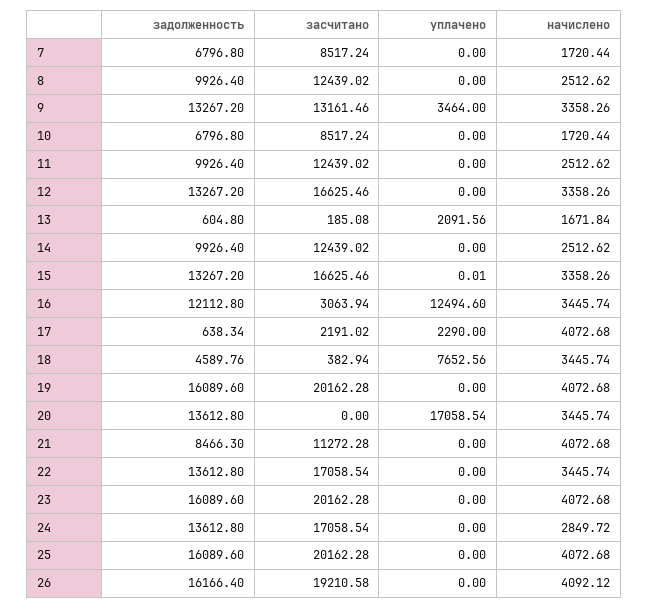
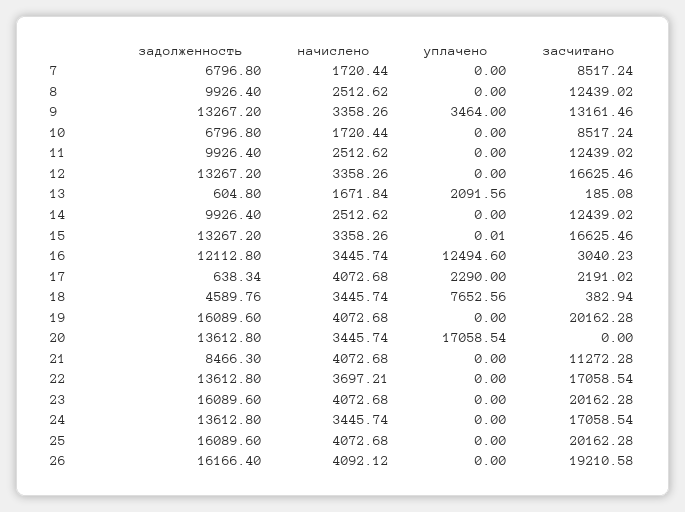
  {
    "задолженность": {
      "7": 6796.8,
      "8": 9926.4,
      "9": 13267.2,
      "10": 6796.8,
      "11": 9926.4,
      "12": 13267.2,
      "13": 604.8,
      "14": 9926.4,
      "15": 13267.2,
      "16": 12112.8,
      "17": 638.34,
      "18": 4589.76,
      "19": 16089.6,
      "20": 13612.8,
      "21": 8466.3,
      "22": 13612.8,
      "23": 16089.6,
      "24": 13612.8,
      "25": 16089.6,
      "26": 16166.4
    },
    "засчитано": {
      "7": 8517.24,
      "8": 12439.02,
      "9": 13161.46,
      "10": 8517.24,
      "11": 12439.02,
      "12": 16625.46,
      "13": 185.08,
      "14": 12439.02,
      "15": 16625.46,
-     "16": 3063.94,
+     "16": 3040.23,
      "17": 2191.02,
      "18": 382.94,
      "19": 20162.28,
      "20": 0,
      "21": 11272.28,
      "22": 17058.54,
      "23": 20162.28,
      "24": 17058.54,
      "25": 20162.28,
      "26": 19210.58
    },
    "уплачено": {
      "7": 0,
      "8": 0,
      "9": 3464,
      "10": 0,
      "11": 0,
      "12": 0,
      "13": 2091.56,
      "14": 0,
      "15": 0.01,
      "16": 12494.6,
      "17": 2290,
      "18": 7652.56,
      "19": 0,
      "20": 17058.54,
      "21": 0,
      "22": 0,
      "23": 0,
      "24": 0,
      "25": 0,
      "26": 0
    },
    "начислено": {
      "7": 1720.44,
      "8": 2512.62,
      "9": 3358.26,
      "10": 1720.44,
      "11": 2512.62,
      "12": 3358.26,
      "13": 1671.84,
      "14": 2512.62,
      "15": 3358.26,
      "16": 3445.74,
      "17": 4072.68,
      "18": 3445.74,
      "19": 4072.68,
      "20": 3445.74,
      "21": 4072.68,
-     "22": 3445.74,
+     "22": 3697.21,
      "23": 4072.68,
-     "24": 2849.72,
+     "24": 3445.74,
      "25": 4072.68,
      "26": 4092.12
    }
  }

